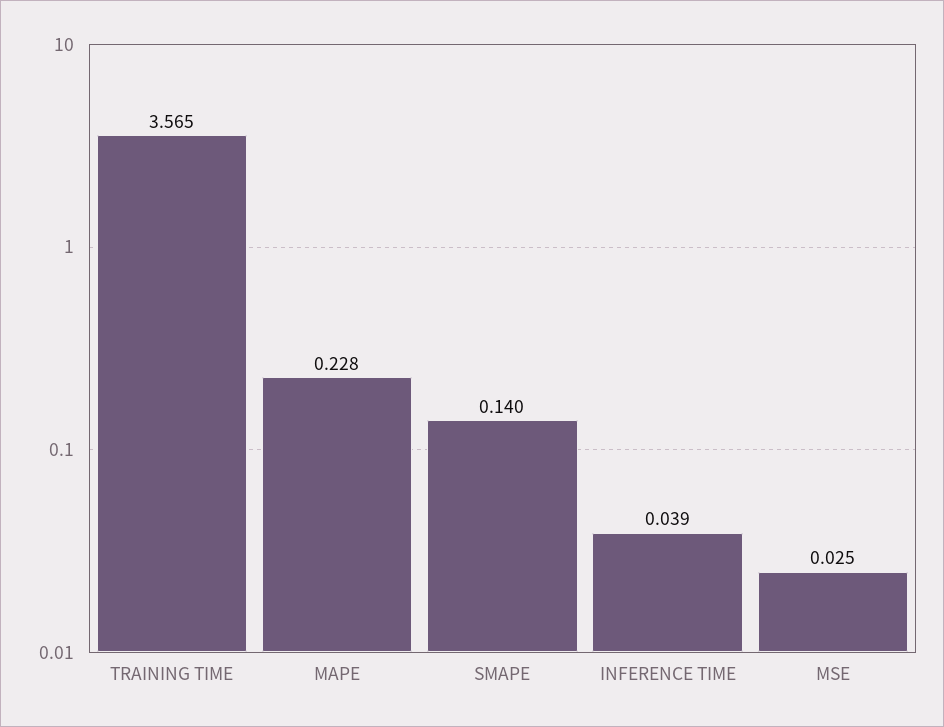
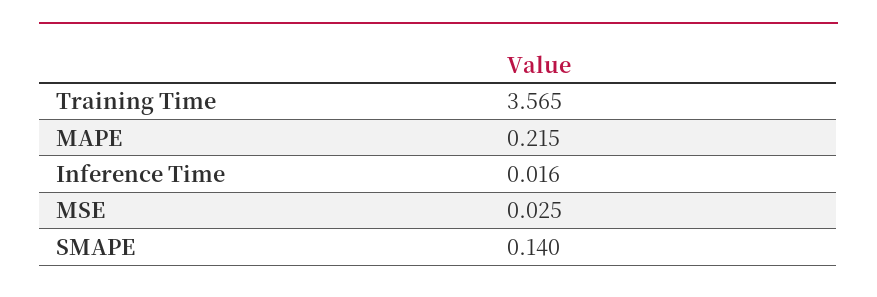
  {
    "TRAINING TIME": 3.565,
-   "MAPE": 0.228,
+   "MAPE": 0.215,
    "SMAPE": 0.14,
-   "INFERENCE TIME": 0.039,
+   "INFERENCE TIME": 0.016,
    "MSE": 0.025
  }

